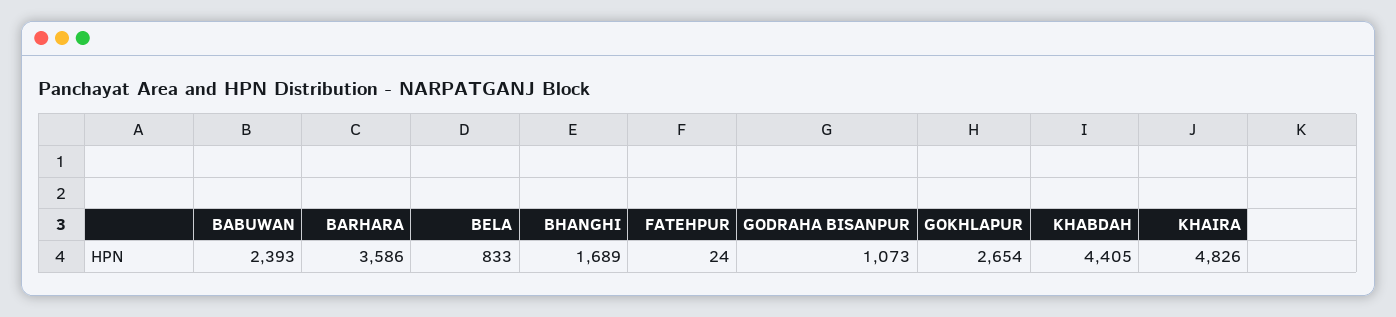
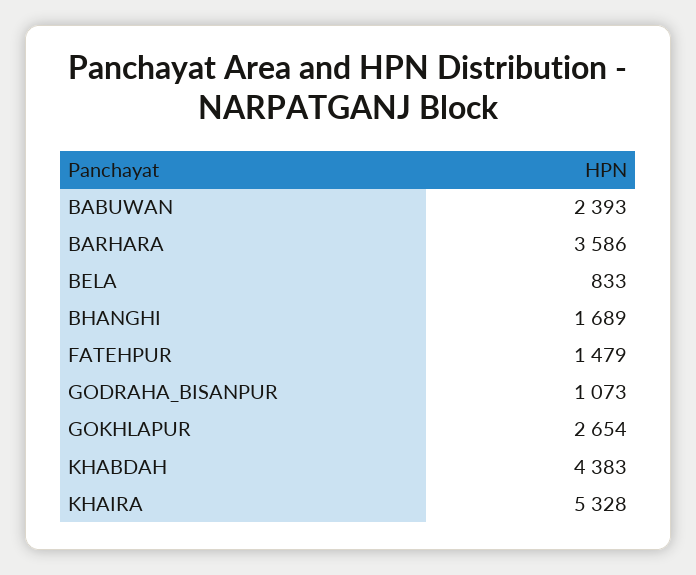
  {
    "BABUWAN": 2393,
    "BARHARA": 3586,
    "BELA": 833,
    "BHANGHI": 1689,
-   "FATEHPUR": 24,
+   "FATEHPUR": 1479,
    "GODRAHA BISANPUR": 1073,
    "GOKHLAPUR": 2654,
-   "KHABDAH": 4405,
+   "KHABDAH": 4383,
-   "KHAIRA": 4826
+   "KHAIRA": 5328
  }

